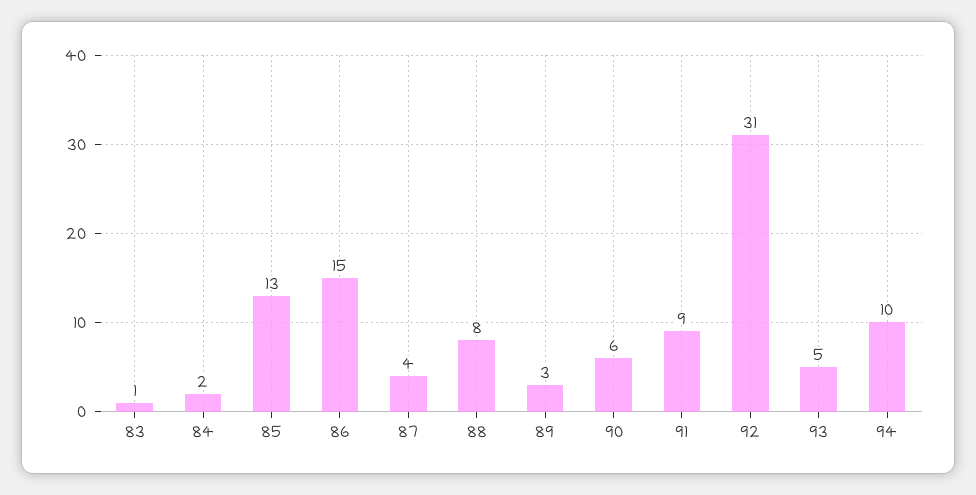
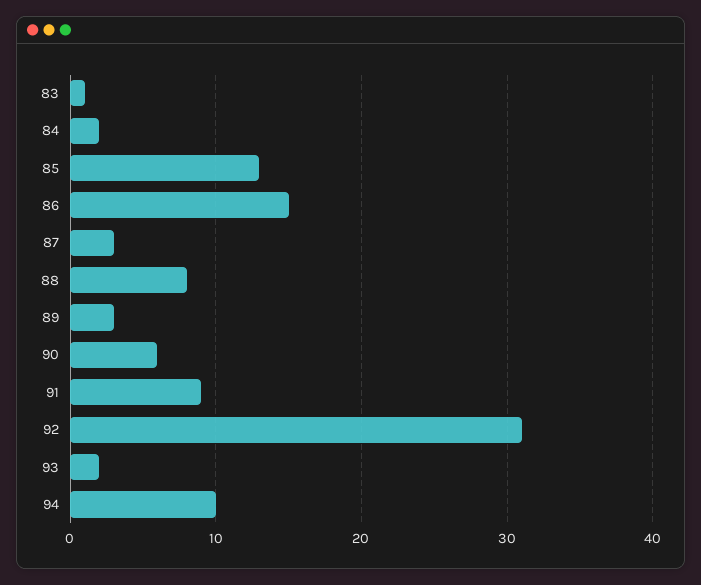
  {
    "83": 1,
    "84": 2,
    "85": 13,
    "86": 15,
-   "87": 4,
+   "87": 3,
    "88": 8,
    "89": 3,
    "90": 6,
    "91": 9,
    "92": 31,
-   "93": 5,
+   "93": 2,
    "94": 10
  }

